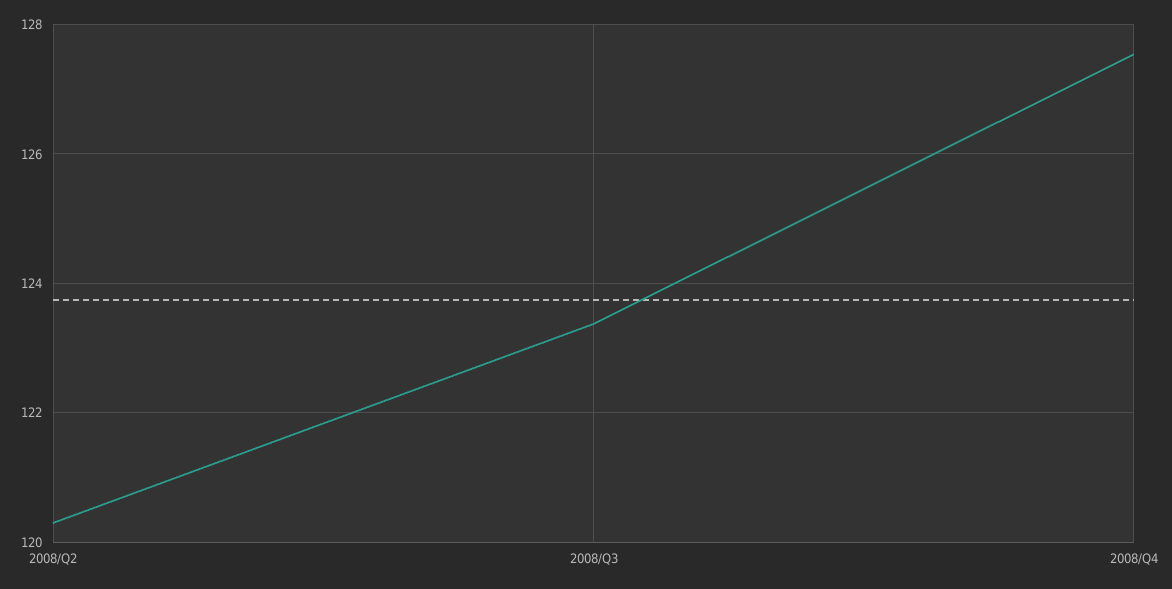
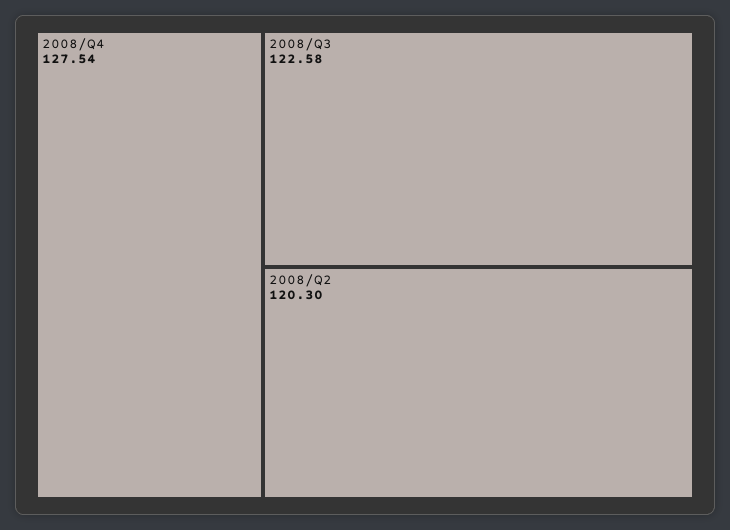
  {
    "2008/Q2": 120.3,
-   "2008/Q3": 123.4,
+   "2008/Q3": 122.58,
    "2008/Q4": 127.54
  }

